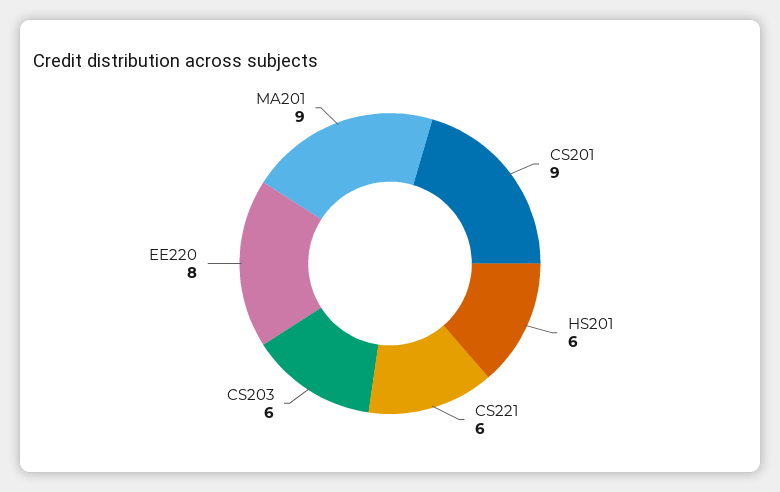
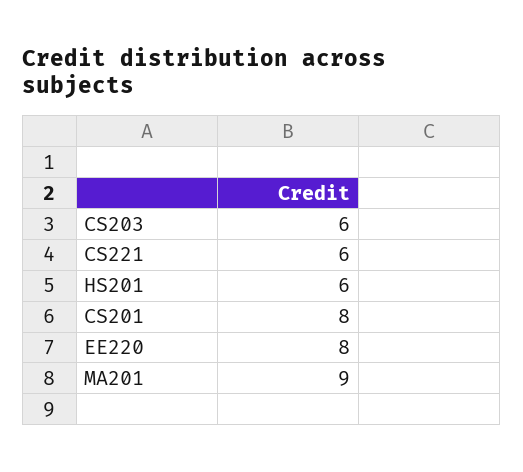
  {
-   "CS201": 9,
+   "CS201": 8,
    "HS201": 6,
    "CS221": 6,
    "CS203": 6,
    "EE220": 8,
    "MA201": 9
  }

